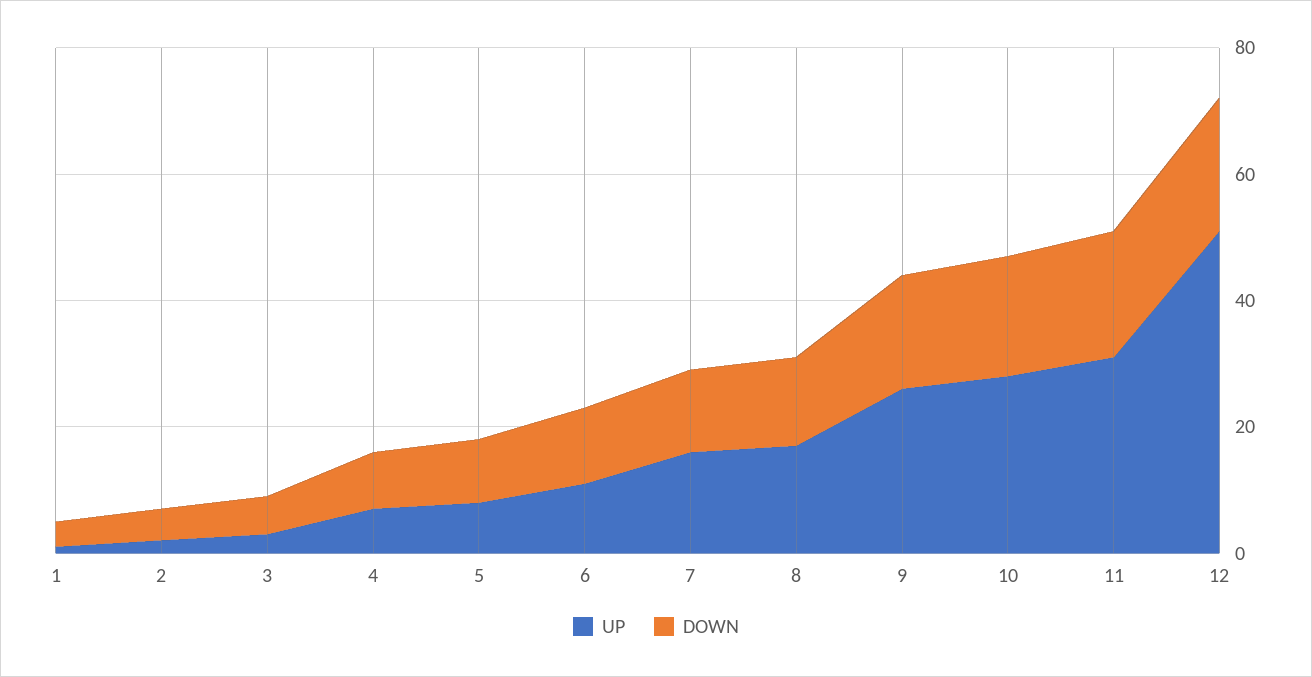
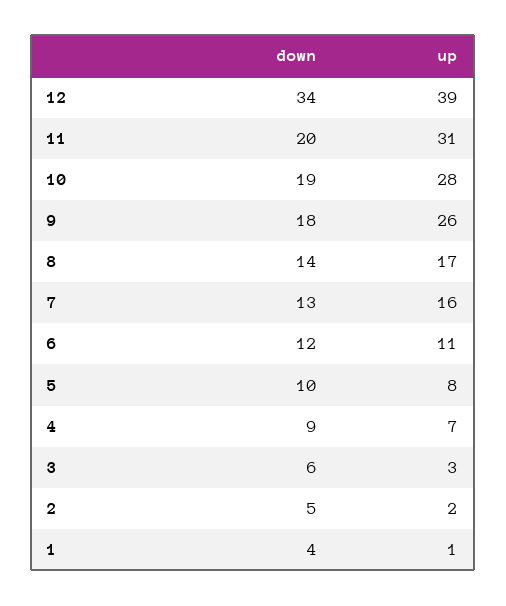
  {
    "UP": {
      "1": 1,
      "2": 2,
      "3": 3,
      "4": 7,
      "5": 8,
      "6": 11,
      "7": 16,
      "8": 17,
      "9": 26,
      "10": 28,
      "11": 31,
-     "12": 50
+     "12": 39
    },
    "DOWN": {
      "1": 4,
      "2": 5,
      "3": 6,
      "4": 9,
      "5": 10,
      "6": 12,
      "7": 13,
      "8": 14,
      "9": 18,
      "10": 19,
      "11": 20,
-     "12": 20
+     "12": 34
    }
  }

